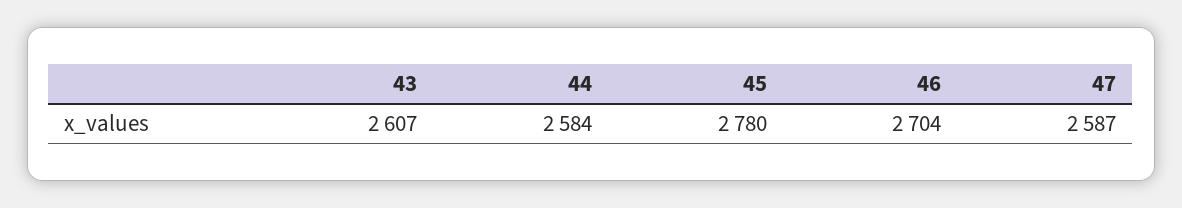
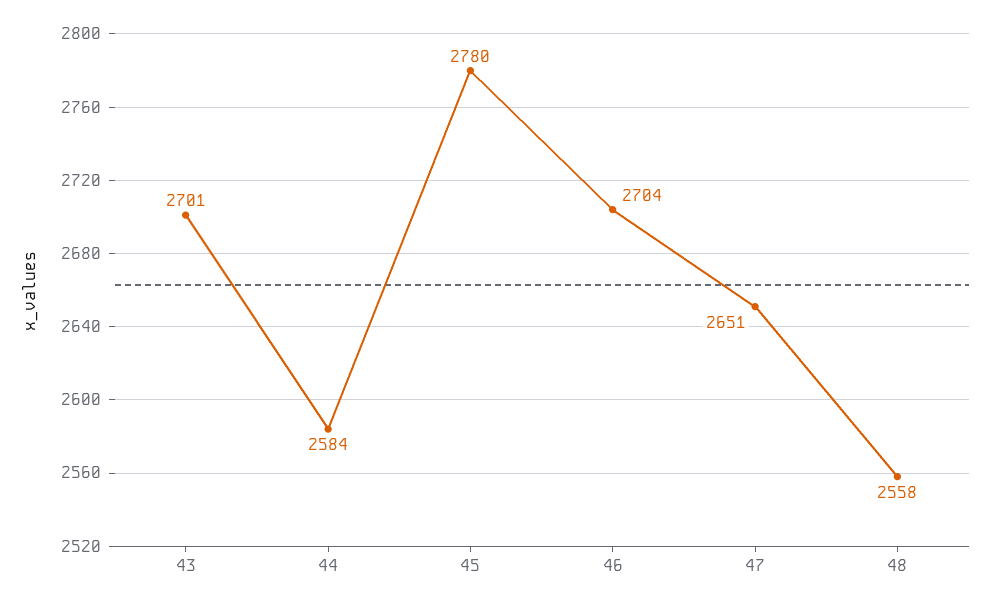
  {
-   "43": 2607,
+   "43": 2701,
    "44": 2584,
    "45": 2780,
    "46": 2704,
-   "47": 2587
+   "47": 2651,
+   "48": 2558
  }

